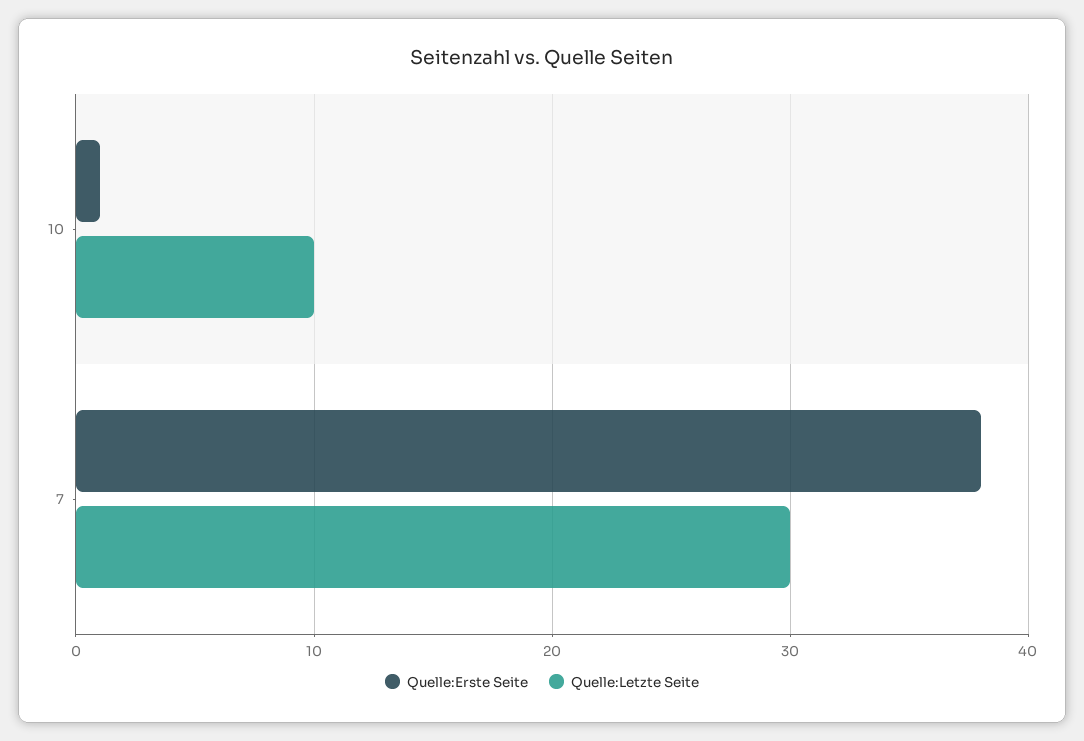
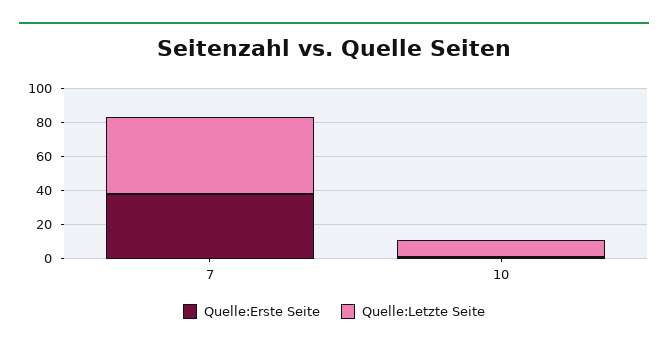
  {
    "Quelle:Erste Seite": {
      "10": 1,
      "7": 38
    },
    "Quelle:Letzte Seite": {
      "10": 10,
-     "7": 30
+     "7": 45
    }
  }

